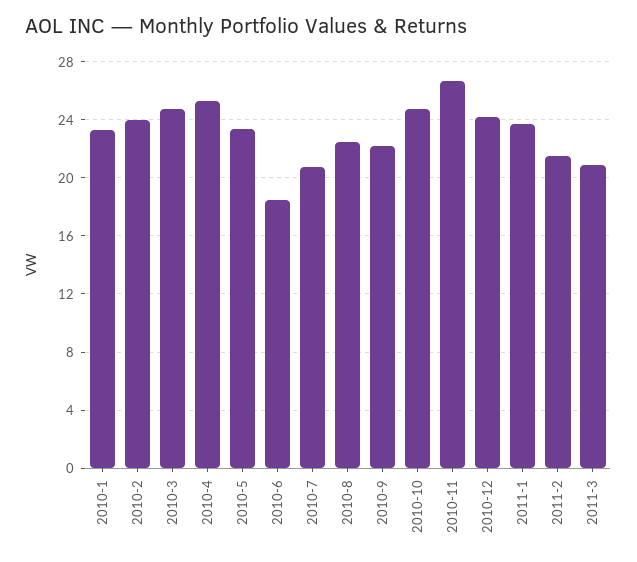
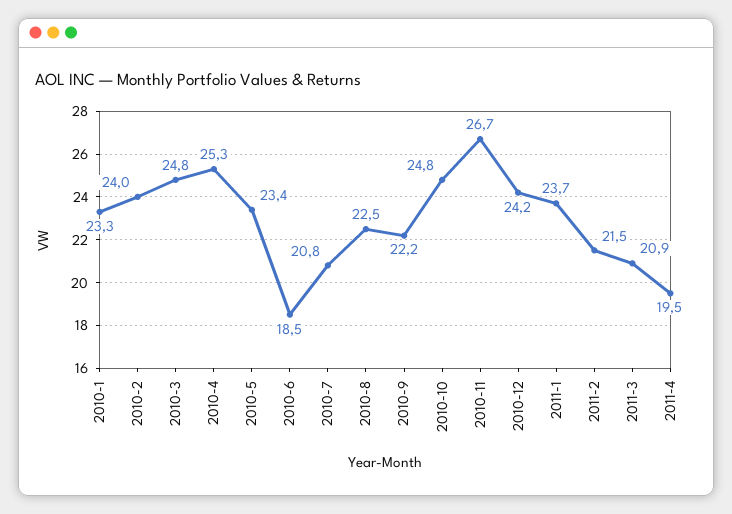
  {
    "2010-1": 23.3,
    "2010-2": 24,
    "2010-3": 24.8,
    "2010-4": 25.3,
    "2010-5": 23.4,
    "2010-6": 18.5,
    "2010-7": 20.8,
    "2010-8": 22.5,
    "2010-9": 22.2,
    "2010-10": 24.8,
    "2010-11": 26.7,
    "2010-12": 24.2,
    "2011-1": 23.7,
    "2011-2": 21.5,
-   "2011-3": 20.9
+   "2011-3": 20.9,
+   "2011-4": 19.5
  }

